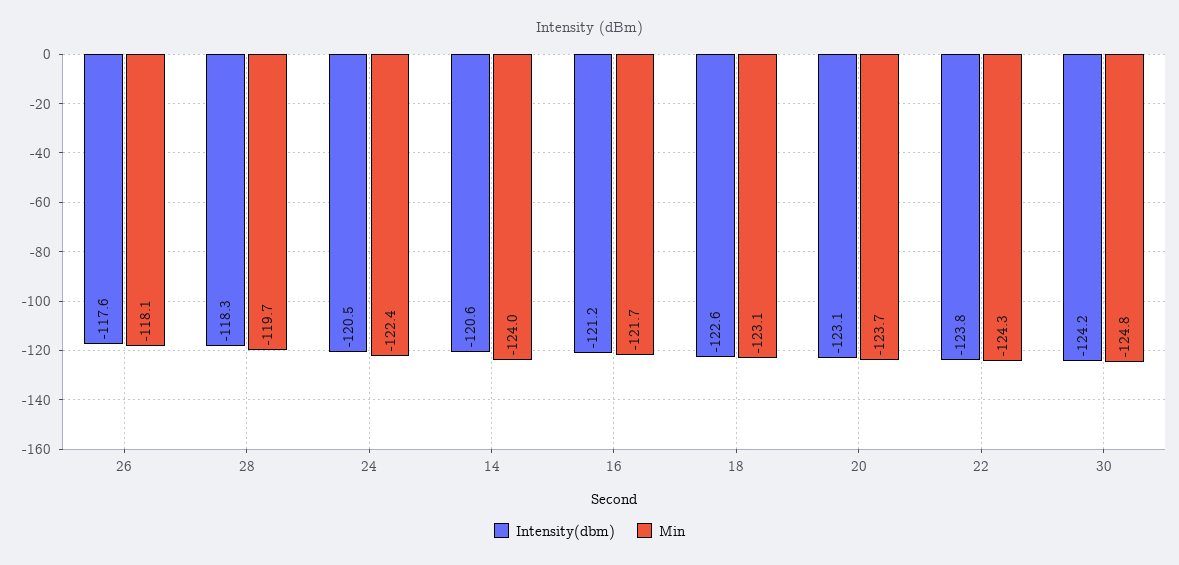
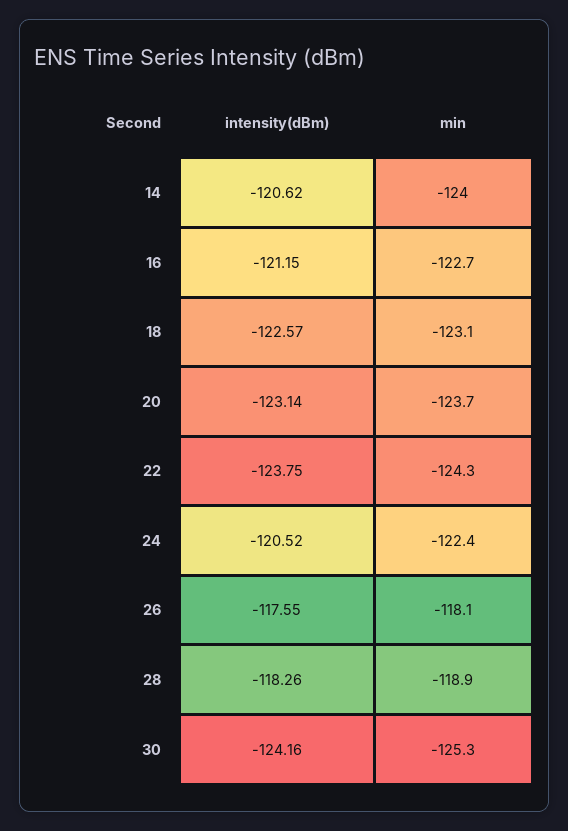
  {
    "Intensity(dbm)": {
      "26": -117.55,
      "28": -118.26,
      "24": -120.52,
      "14": -120.62,
      "16": -121.15,
      "18": -122.57,
      "20": -123.14,
      "22": -123.75,
      "30": -124.16
    },
    "Min": {
      "26": -118.1,
-     "28": -119.7,
+     "28": -118.9,
      "24": -122.4,
      "14": -124,
-     "16": -121.7,
+     "16": -122.7,
      "18": -123.1,
      "20": -123.7,
      "22": -124.3,
-     "30": -124.8
+     "30": -125.3
    }
  }

